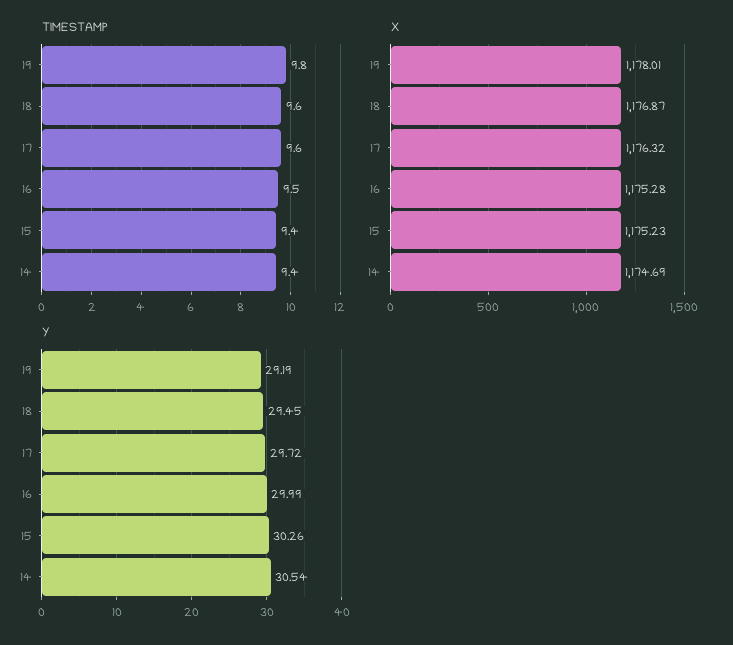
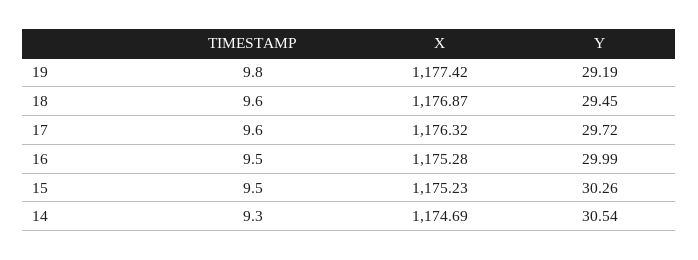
  {
    "TIMESTAMP": {
      "19": 9.8,
      "18": 9.6,
      "17": 9.6,
      "16": 9.5,
-     "15": 9.4,
+     "15": 9.5,
-     "14": 9.4
+     "14": 9.3
    },
    "X": {
-     "19": 1178.01,
+     "19": 1177.42,
      "18": 1176.87,
      "17": 1176.32,
      "16": 1175.28,
      "15": 1175.23,
      "14": 1174.69
    },
    "Y": {
      "19": 29.19,
      "18": 29.45,
      "17": 29.72,
      "16": 29.99,
      "15": 30.26,
      "14": 30.54
    }
  }

